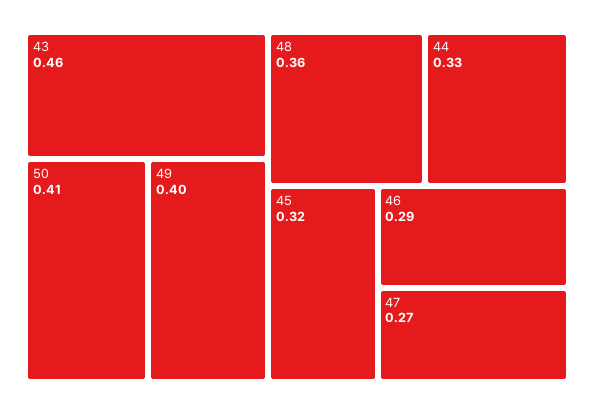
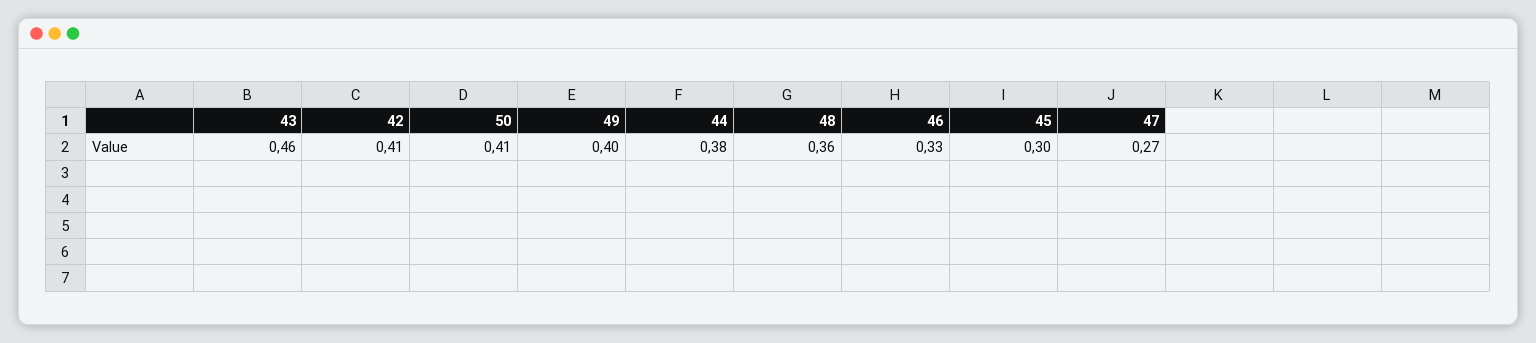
  {
    "43": 0.46,
    "50": 0.41,
    "49": 0.4,
    "48": 0.36,
-   "44": 0.33,
+   "44": 0.38,
-   "45": 0.32,
+   "45": 0.3,
-   "46": 0.29,
+   "46": 0.33,
-   "47": 0.27
+   "47": 0.27,
+   "42": 0.41
  }

